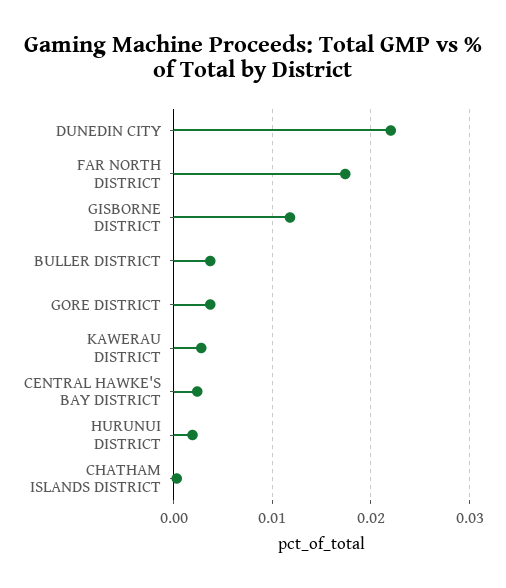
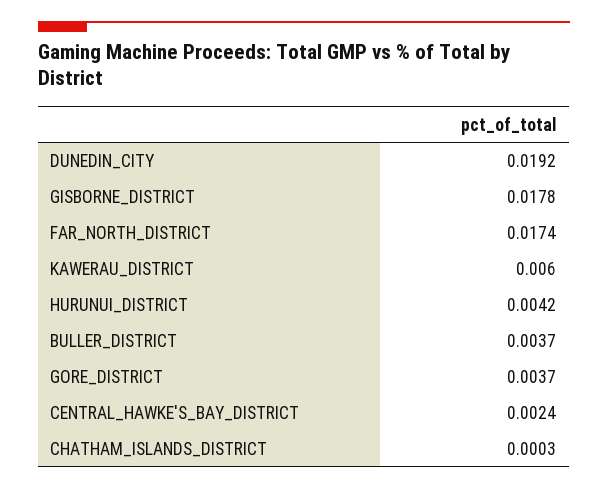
  {
-   "DUNEDIN CITY": 0.022,
+   "DUNEDIN CITY": 0.0192,
    "FAR NORTH DISTRICT": 0.0174,
-   "GISBORNE DISTRICT": 0.012,
+   "GISBORNE DISTRICT": 0.0178,
    "BULLER DISTRICT": 0.0037,
    "GORE DISTRICT": 0.0037,
-   "KAWERAU DISTRICT": 0.003,
+   "KAWERAU DISTRICT": 0.006,
    "CENTRAL HAWKE'S BAY DISTRICT": 0.0024,
-   "HURUNUI DISTRICT": 0.002,
+   "HURUNUI DISTRICT": 0.0042,
    "CHATHAM ISLANDS DISTRICT": 0.0003
  }

